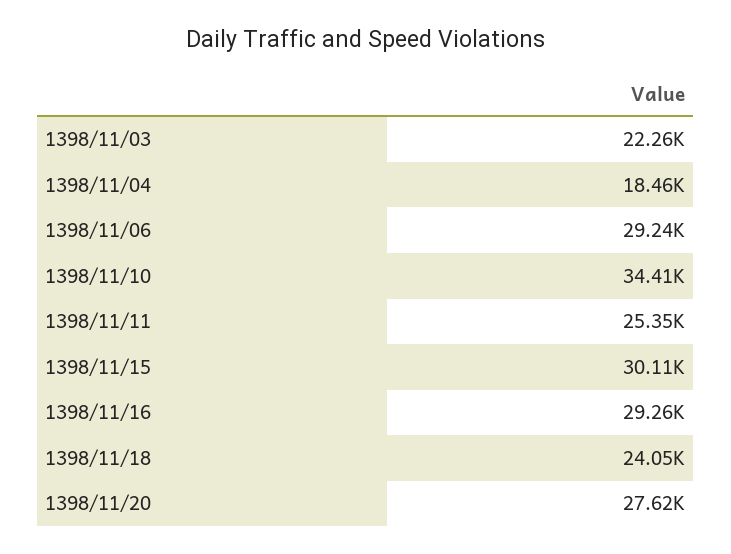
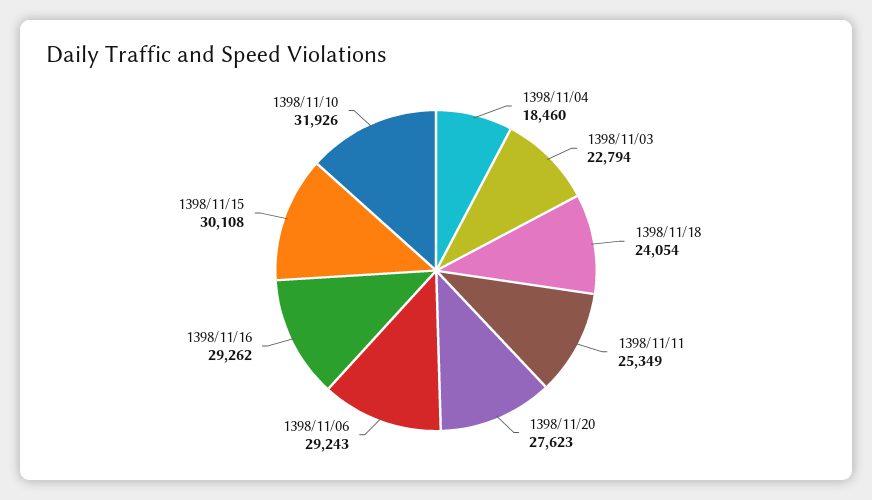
  {
-   "1398/11/03": 22260,
+   "1398/11/03": 22794,
    "1398/11/04": 18460,
    "1398/11/06": 29243,
-   "1398/11/10": 34410,
+   "1398/11/10": 31926,
    "1398/11/11": 25349,
    "1398/11/15": 30108,
    "1398/11/16": 29262,
    "1398/11/18": 24054,
    "1398/11/20": 27623
  }

